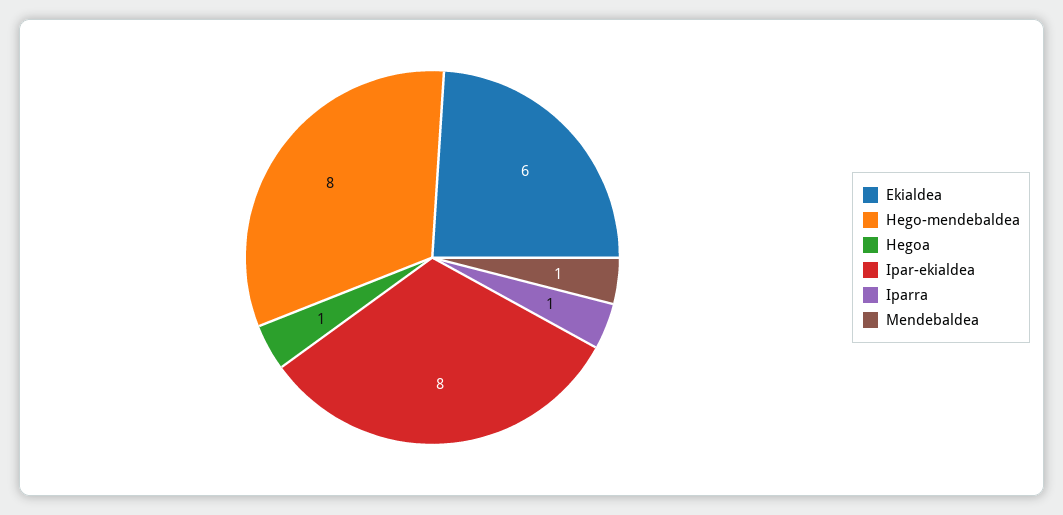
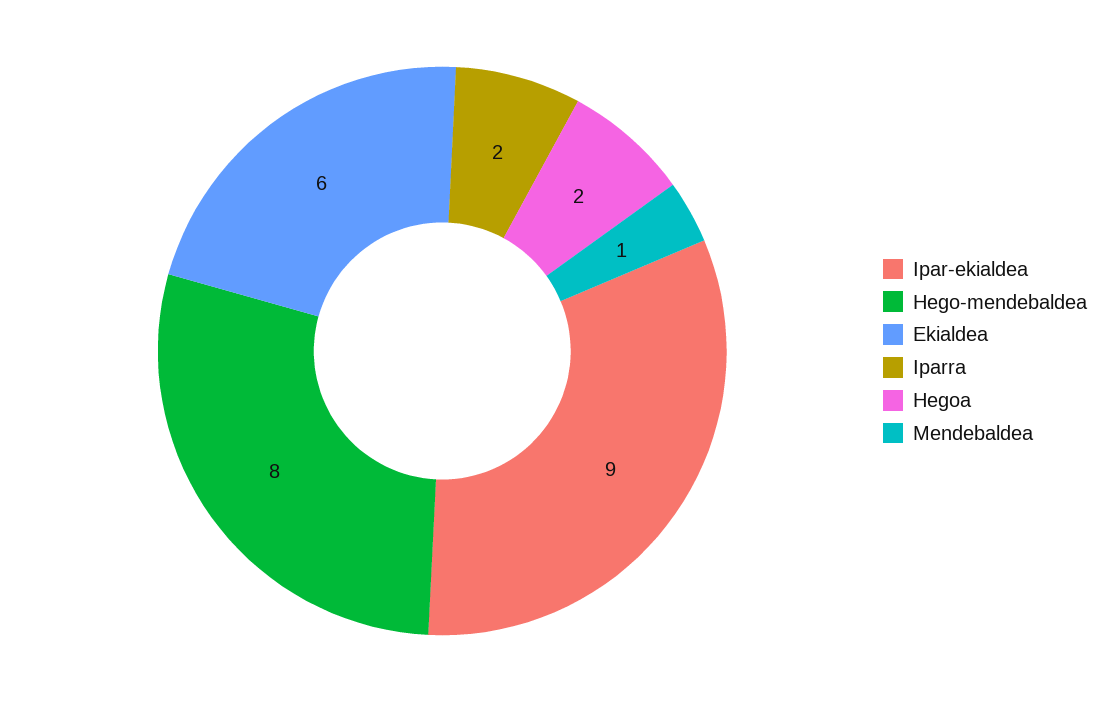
  {
    "Ekialdea": 6,
    "Hego-mendebaldea": 8,
-   "Hegoa": 1,
+   "Hegoa": 2,
-   "Ipar-ekialdea": 8,
+   "Ipar-ekialdea": 9,
-   "Iparra": 1,
+   "Iparra": 2,
    "Mendebaldea": 1
  }

